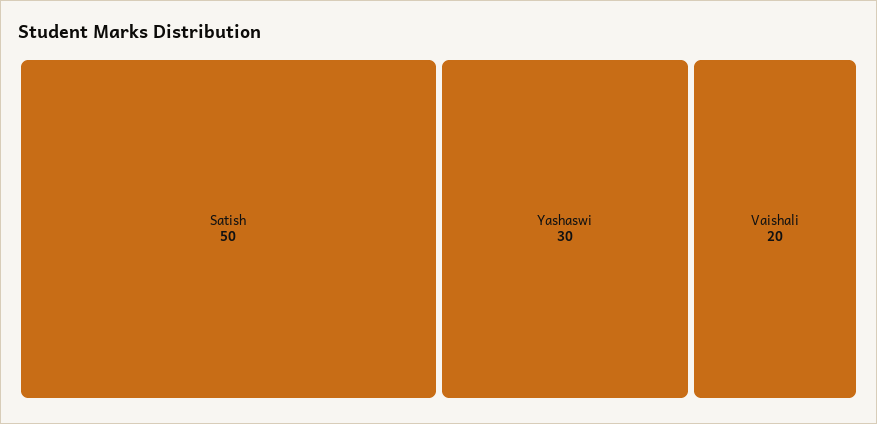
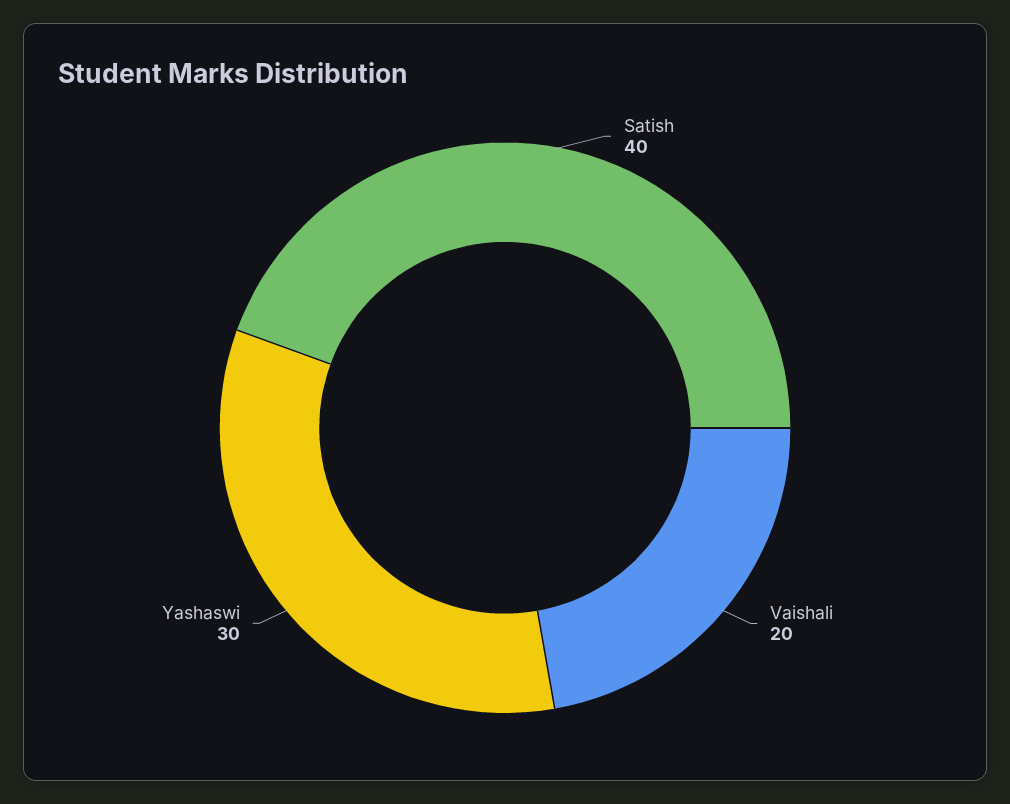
  {
-   "Satish": 50,
+   "Satish": 40,
    "Yashaswi": 30,
    "Vaishali": 20
  }

